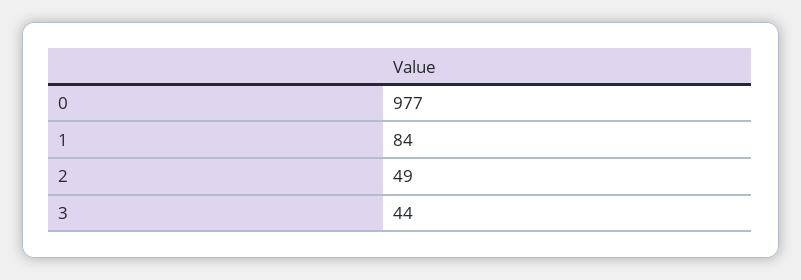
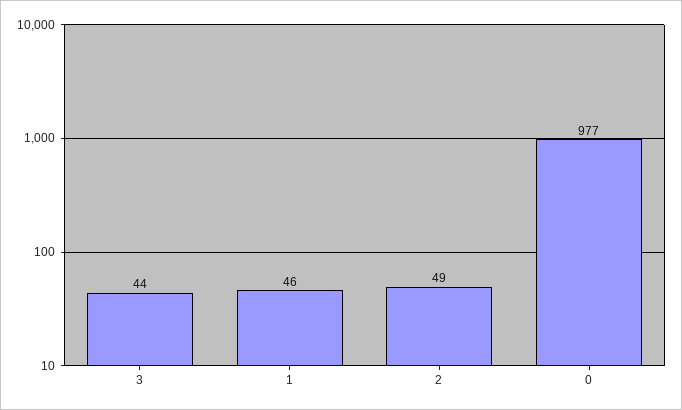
  {
    "0": 977,
-   "1": 84,
+   "1": 46,
    "2": 49,
    "3": 44
  }

